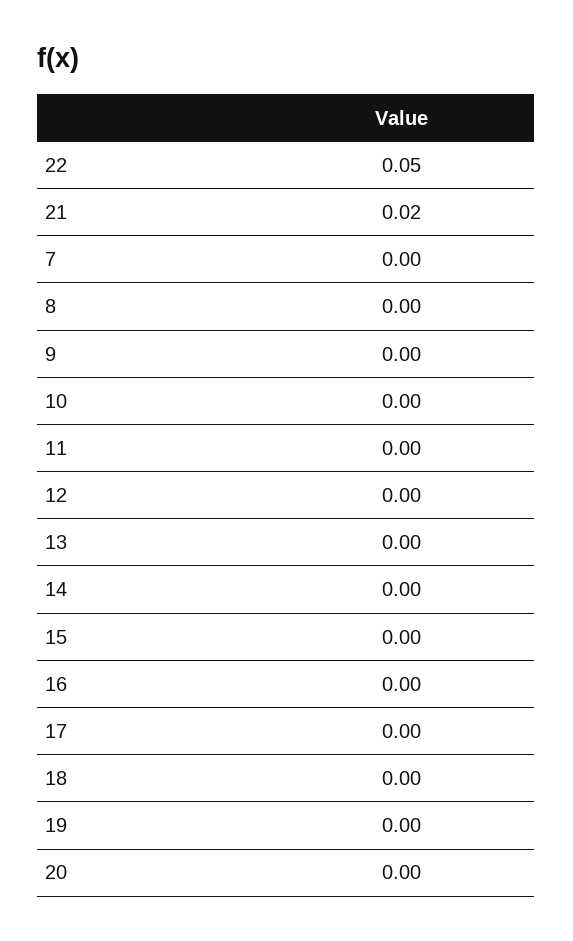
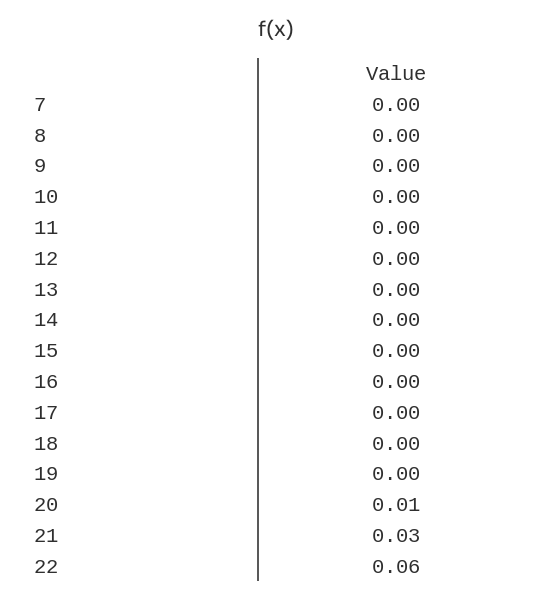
  {
-   "22": 0.05,
+   "22": 0.06,
-   "21": 0.02,
+   "21": 0.03,
    "7": 0,
    "8": 0,
    "9": 0,
    "10": 0,
    "11": 0,
    "12": 0,
    "13": 0,
    "14": 0,
    "15": 0,
    "16": 0,
    "17": 0,
    "18": 0,
    "19": 0,
-   "20": 0
+   "20": 0.01
  }

